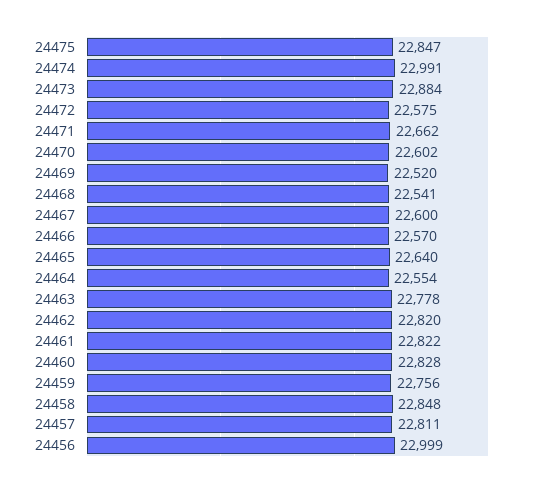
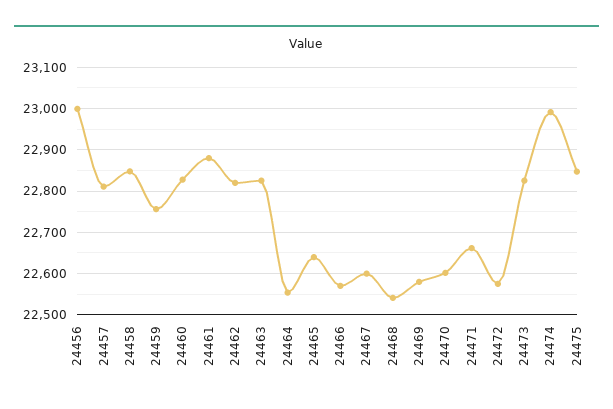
  {
    "24475": 22847,
    "24474": 22991,
-   "24473": 22884,
+   "24473": 22820,
    "24472": 22575,
    "24471": 22662,
    "24470": 22602,
-   "24469": 22520,
+   "24469": 22580,
    "24468": 22541,
    "24467": 22600,
    "24466": 22570,
    "24465": 22640,
    "24464": 22554,
-   "24463": 22778,
+   "24463": 22820,
    "24462": 22820,
-   "24461": 22822,
+   "24461": 22880,
    "24460": 22828,
    "24459": 22756,
    "24458": 22848,
    "24457": 22811,
    "24456": 22999
  }

